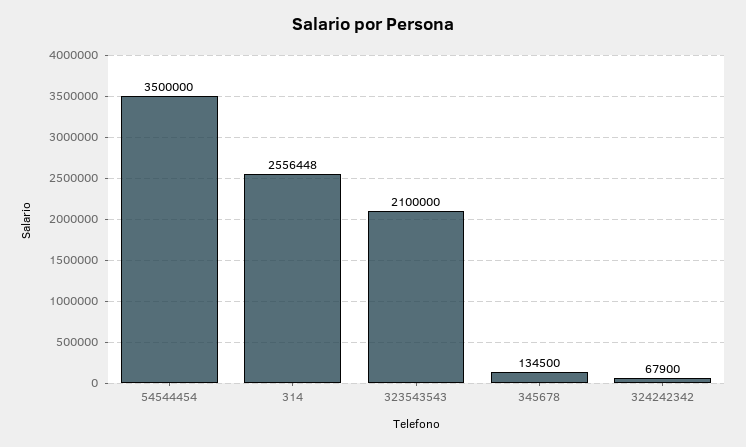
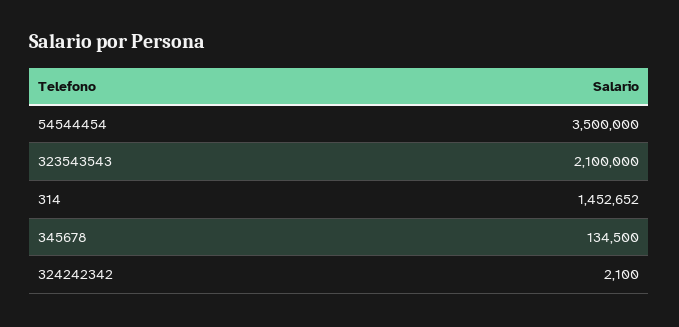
  {
    "54544454": 3500000,
-   "314": 2556448,
+   "314": 1452652,
    "323543543": 2100000,
    "345678": 134500,
-   "324242342": 67900
+   "324242342": 2100
  }

